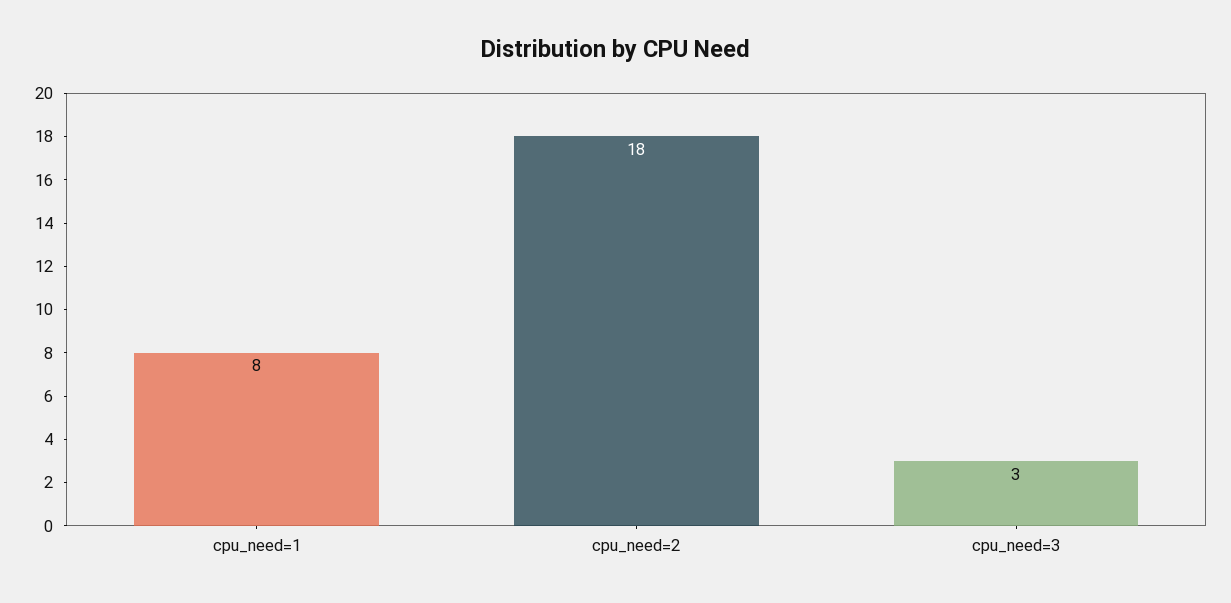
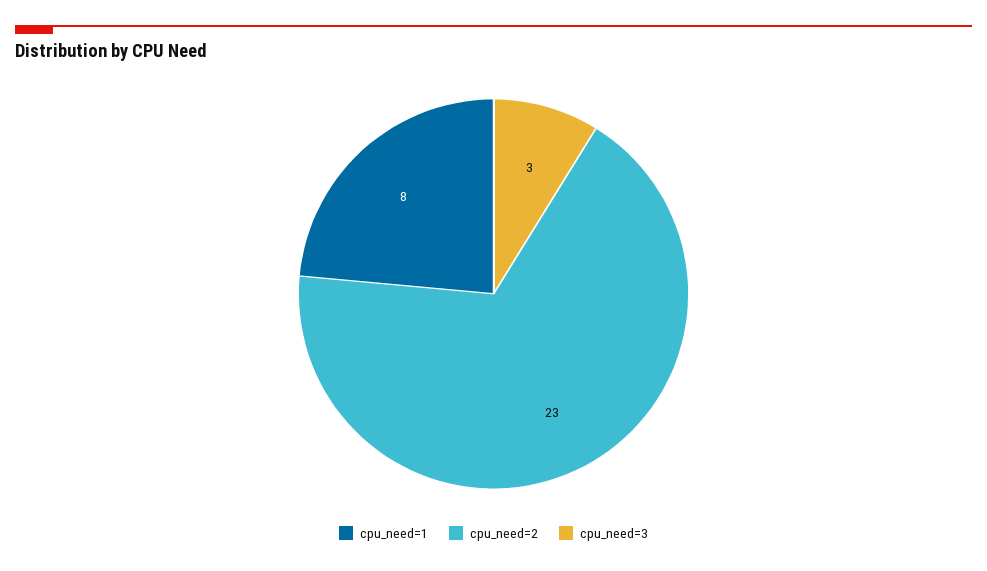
  {
    "cpu_need=1": 8,
-   "cpu_need=2": 18,
+   "cpu_need=2": 23,
    "cpu_need=3": 3
  }

